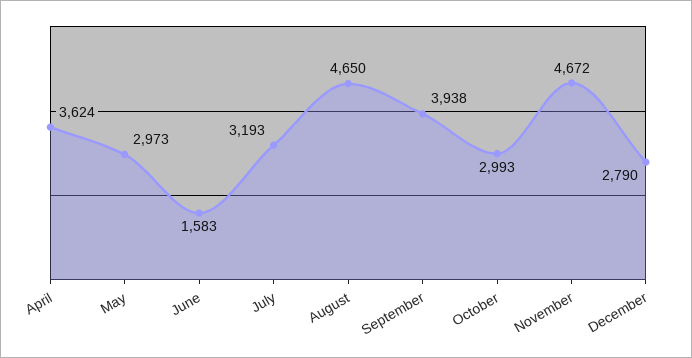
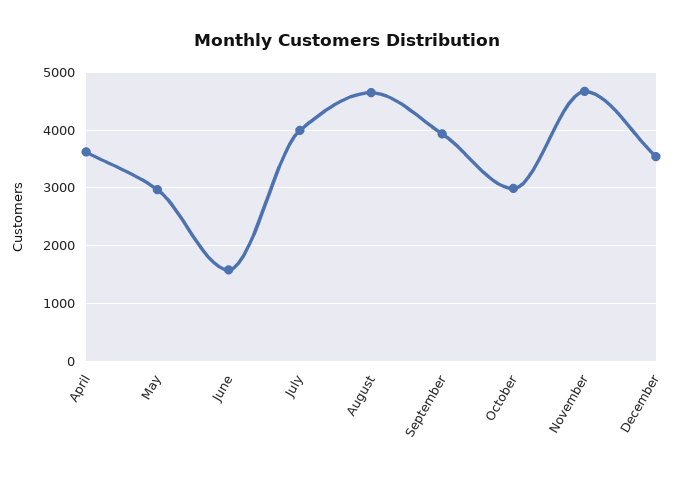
  {
    "April": 3624,
    "May": 2973,
    "June": 1583,
-   "July": 3193,
+   "July": 4000,
    "August": 4650,
    "September": 3938,
    "October": 2993,
    "November": 4672,
-   "December": 2790
+   "December": 3600
  }

